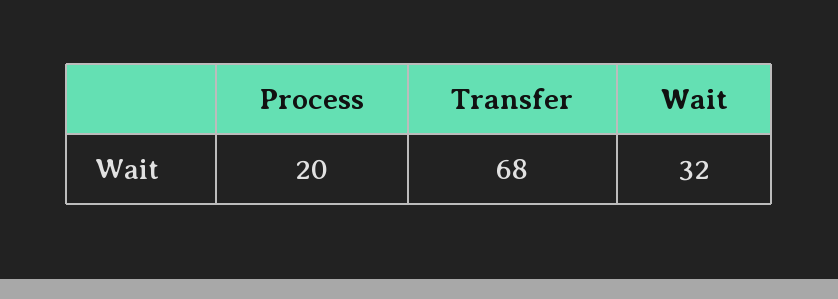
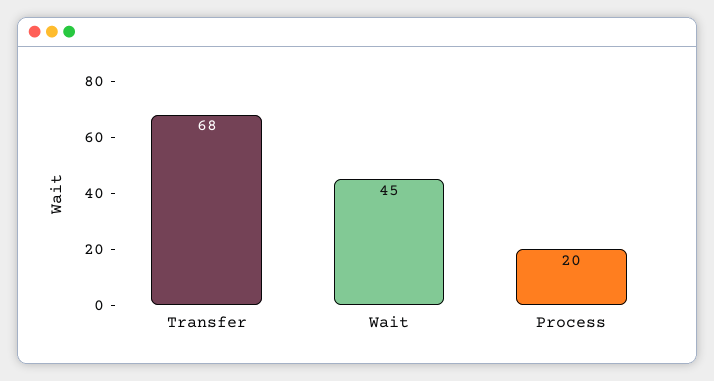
  {
    "Process": 20,
    "Transfer": 68,
-   "Wait": 32
+   "Wait": 45
  }

